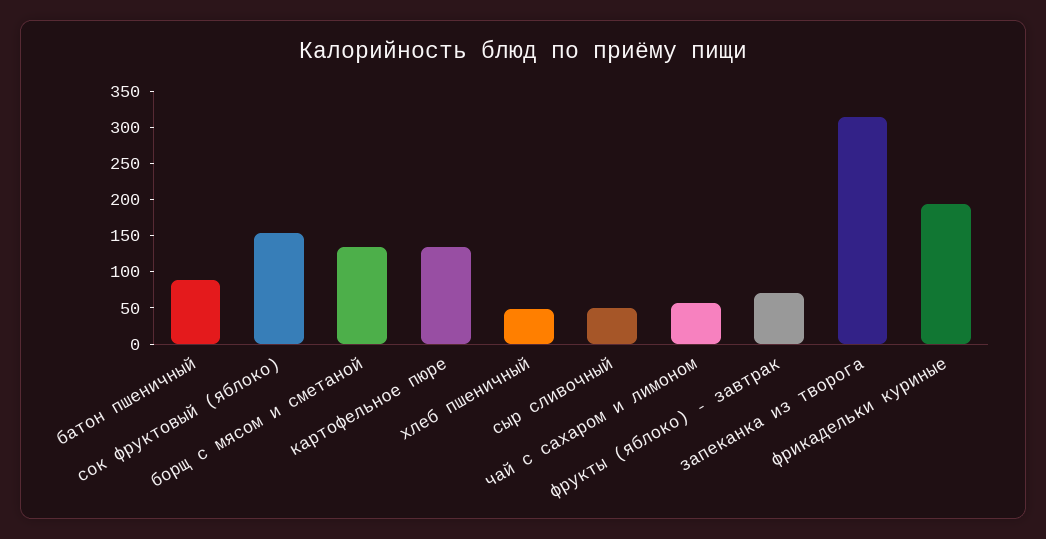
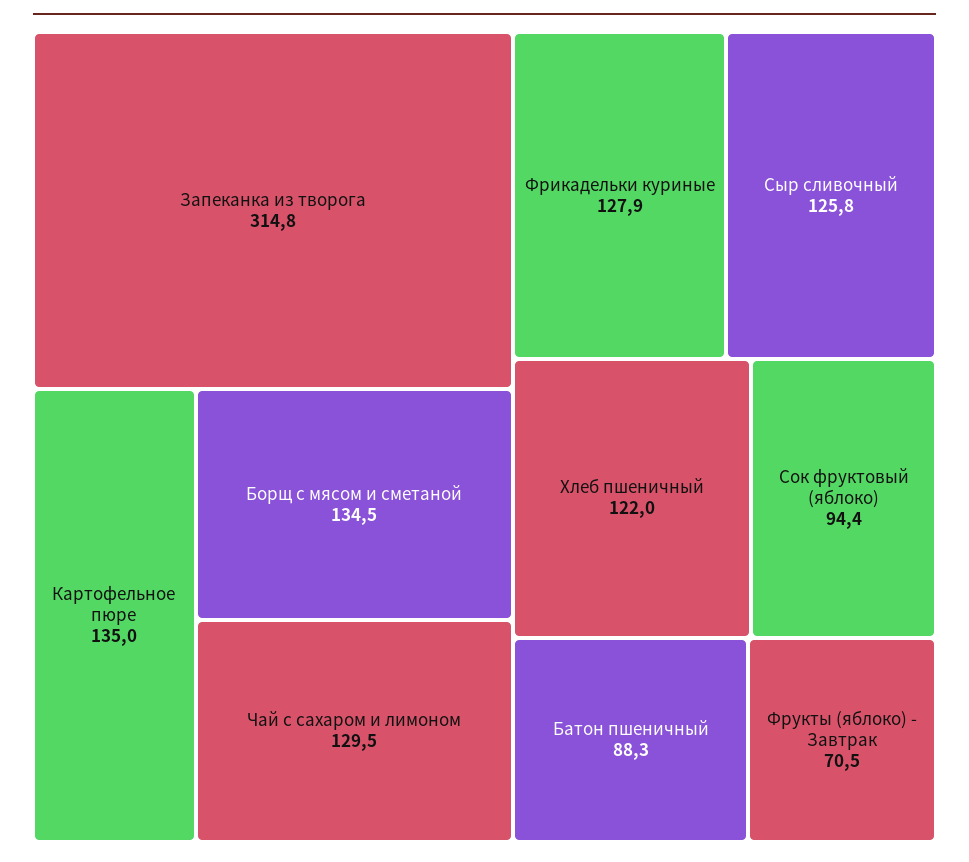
  {
    "батон пшеничный": 88.3,
-   "сок фруктовый (яблоко)": 150,
+   "сок фруктовый (яблоко)": 94.4,
    "борщ с мясом и сметаной": 134.5,
    "картофельное пюре": 135,
-   "хлеб пшеничный": 50,
+   "хлеб пшеничный": 122,
-   "сыр сливочный": 50,
+   "сыр сливочный": 125.8,
-   "чай с сахаром и лимоном": 50,
+   "чай с сахаром и лимоном": 129.5,
    "фрукты (яблоко) - завтрак": 70.5,
    "запеканка из творога": 314.8,
-   "фрикадельки куриные": 200
+   "фрикадельки куриные": 127.9
  }

